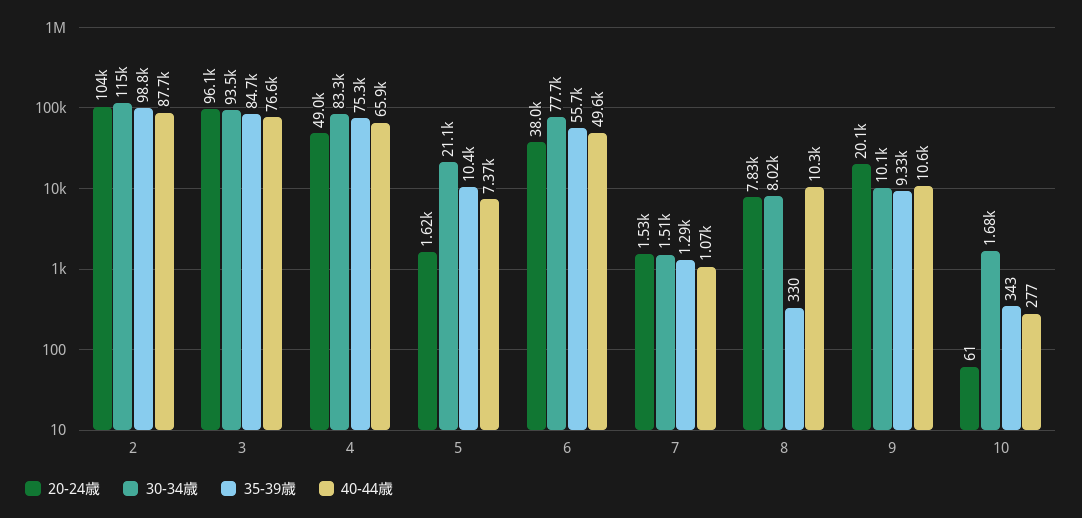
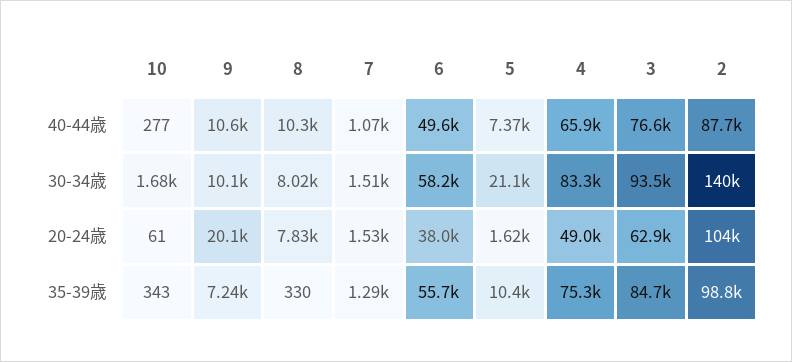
  {
    "20-24歳": {
      "2": 104000,
-     "3": 96100,
+     "3": 62900,
      "4": 49000,
      "5": 1620,
      "6": 38000,
      "7": 1530,
      "8": 7830,
      "9": 20100,
      "10": 61
    },
    "30-34歳": {
-     "2": 115000,
+     "2": 140000,
      "3": 93500,
      "4": 83300,
      "5": 21100,
-     "6": 77700,
+     "6": 58200,
      "7": 1510,
      "8": 8020,
      "9": 10100,
      "10": 1680
    },
    "35-39歳": {
      "2": 98800,
      "3": 84700,
      "4": 75300,
      "5": 10400,
      "6": 55700,
      "7": 1290,
      "8": 330,
-     "9": 9330,
+     "9": 7240,
      "10": 343
    },
    "40-44歳": {
      "2": 87700,
      "3": 76600,
      "4": 65900,
      "5": 7370,
      "6": 49600,
      "7": 1070,
      "8": 10300,
      "9": 10600,
      "10": 277
    }
  }

